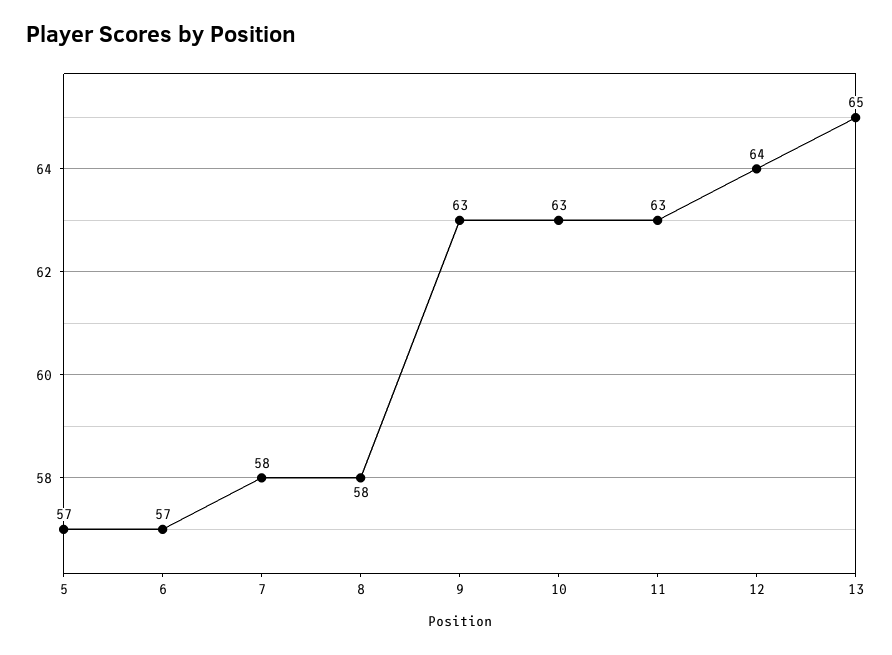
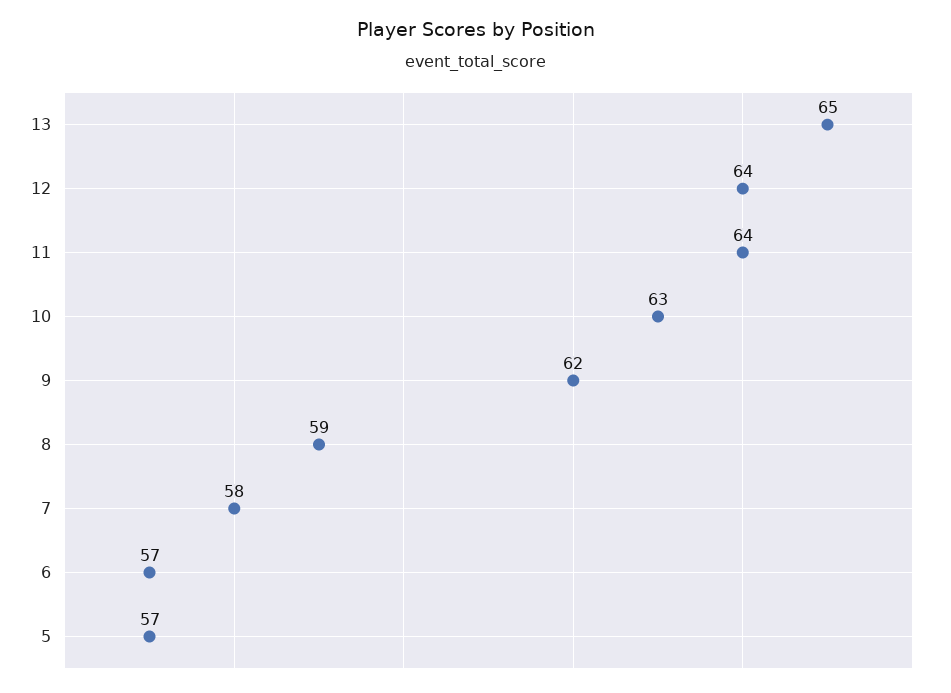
  {
    "5": 57,
    "6": 57,
    "7": 58,
-   "8": 58,
+   "8": 59,
-   "9": 63,
+   "9": 62,
    "10": 63,
-   "11": 63,
+   "11": 64,
    "12": 64,
    "13": 65
  }

